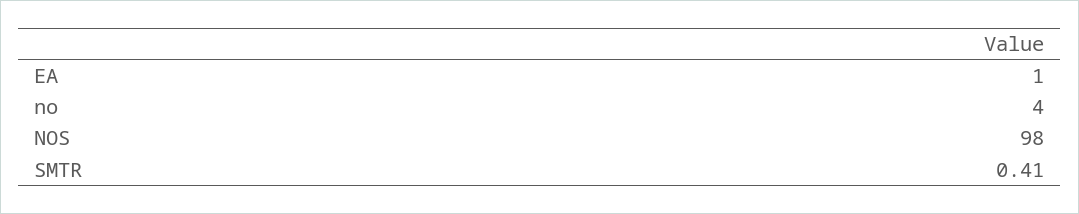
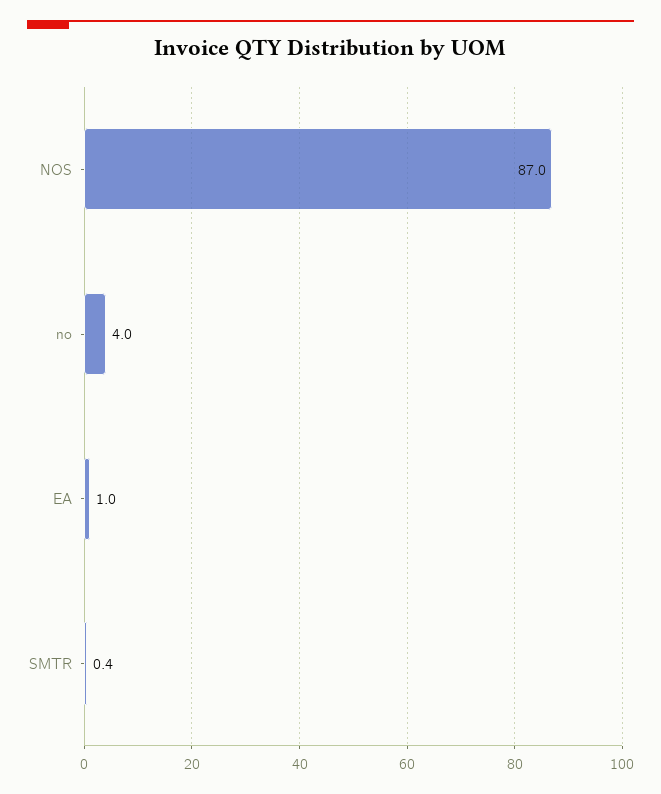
  {
    "EA": 1,
    "no": 4,
-   "NOS": 98,
+   "NOS": 87,
    "SMTR": 0.41
  }

